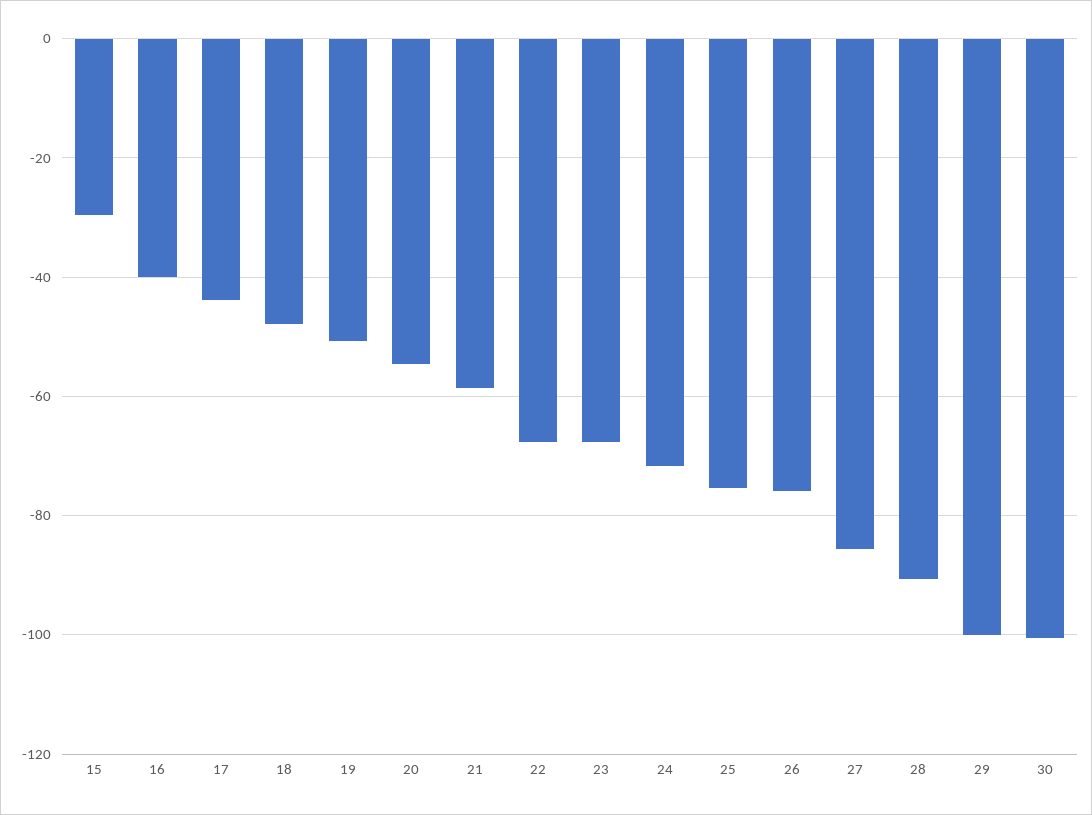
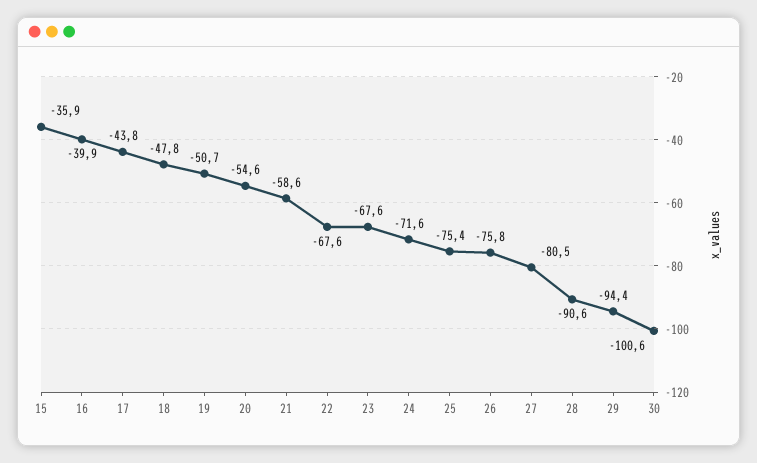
  {
-   "15": -30,
+   "15": -35.9,
    "16": -39.9,
    "17": -43.8,
    "18": -47.8,
    "19": -50.7,
    "20": -54.6,
    "21": -58.6,
    "22": -67.6,
    "23": -67.6,
    "24": -71.6,
    "25": -75.4,
    "26": -75.8,
-   "27": -86,
+   "27": -80.5,
    "28": -90.6,
-   "29": -100,
+   "29": -94.4,
    "30": -100.6
  }

